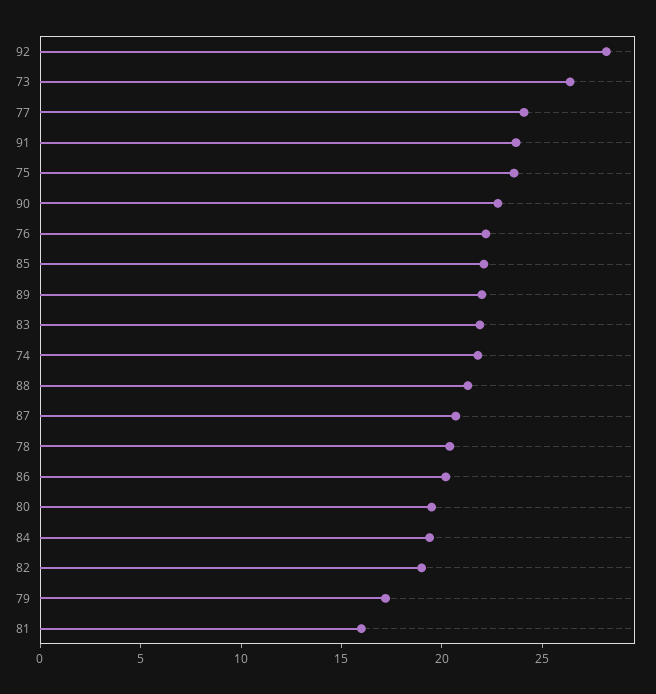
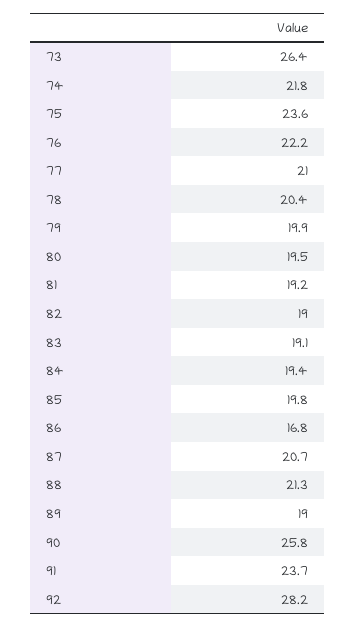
  {
    "92": 28.2,
    "73": 26.4,
-   "77": 24,
+   "77": 21,
    "91": 23.7,
    "75": 23.6,
-   "90": 23,
+   "90": 25.8,
    "76": 22.2,
-   "85": 22,
+   "85": 19.8,
-   "89": 22,
+   "89": 19,
-   "83": 22,
+   "83": 19.1,
    "74": 21.8,
    "88": 21.3,
    "87": 20.7,
    "78": 20.4,
-   "86": 20,
+   "86": 16.8,
    "80": 19.5,
    "84": 19.4,
    "82": 19,
-   "79": 17,
+   "79": 19.9,
-   "81": 16
+   "81": 19.2
  }

